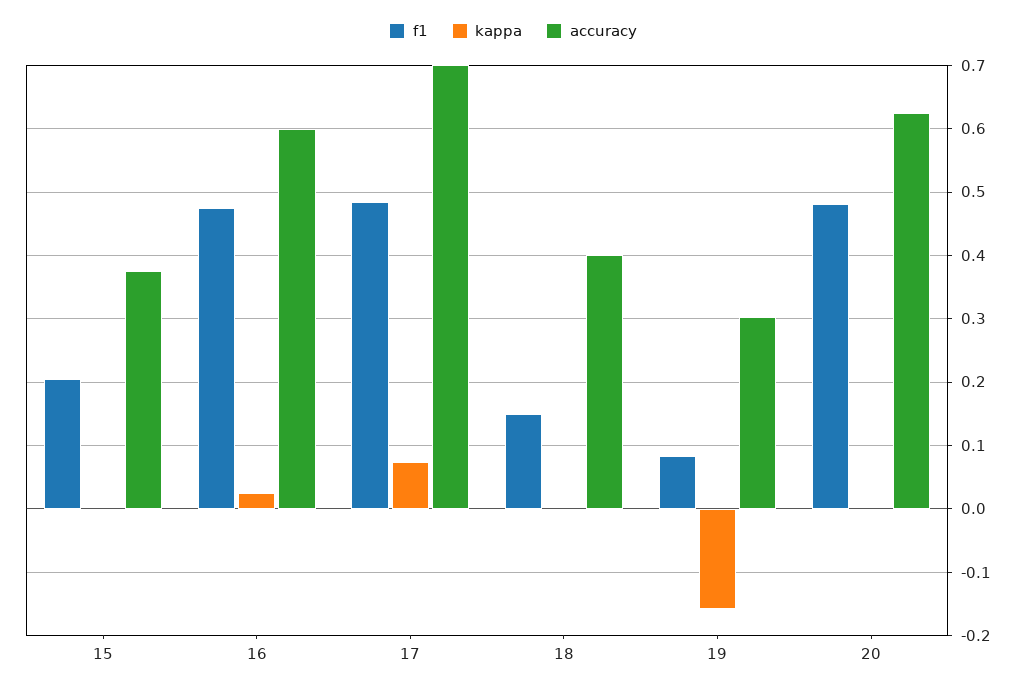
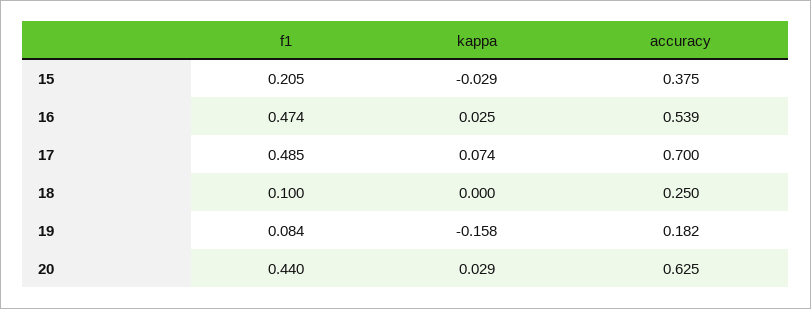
  {
    "f1": {
      "15": 0.205,
      "16": 0.474,
      "17": 0.485,
-     "18": 0.15,
+     "18": 0.1,
      "19": 0.084,
-     "20": 0.48
+     "20": 0.44
    },
    "kappa": {
-     "15": 0,
+     "15": -0.029,
      "16": 0.025,
      "17": 0.074,
      "18": 0,
      "19": -0.158,
-     "20": 0
+     "20": 0.029
    },
    "accuracy": {
      "15": 0.375,
-     "16": 0.6,
+     "16": 0.539,
      "17": 0.7,
-     "18": 0.4,
+     "18": 0.25,
-     "19": 0.3,
+     "19": 0.182,
      "20": 0.625
    }
  }

